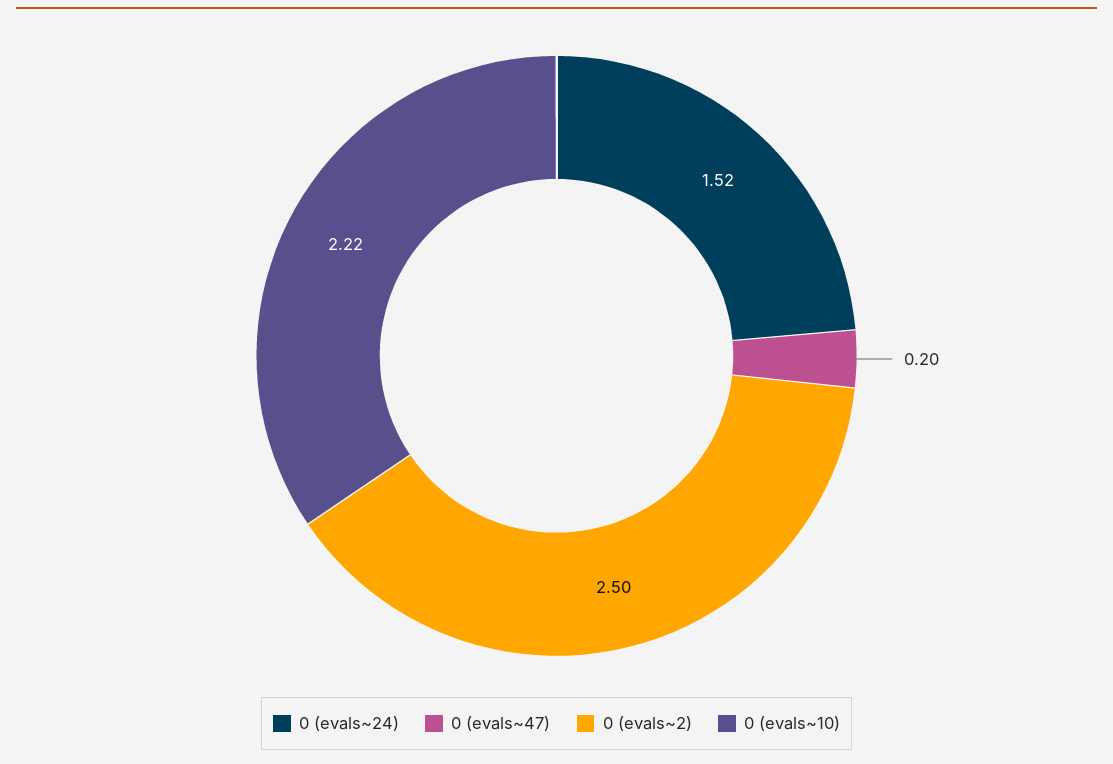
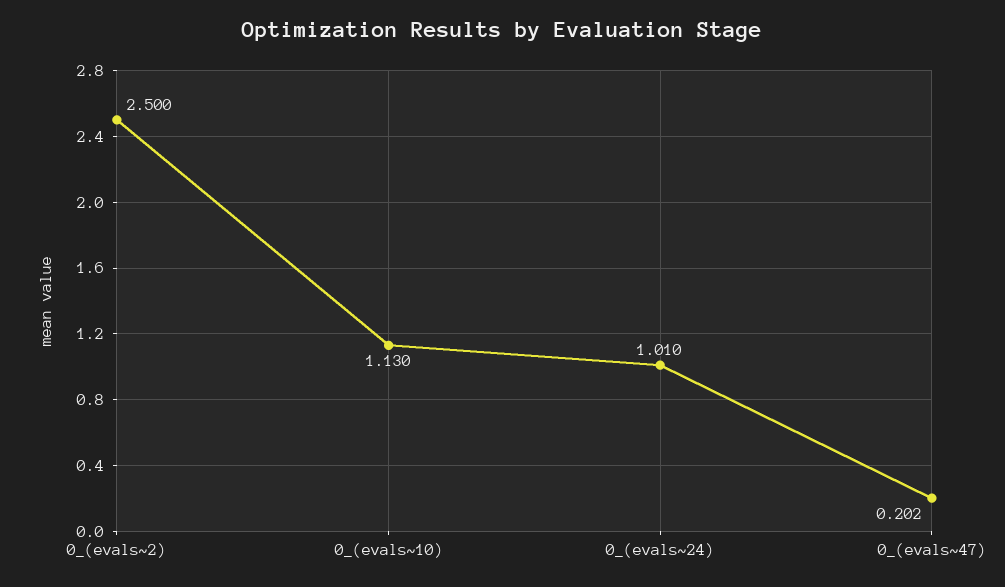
  {
-   "0 (evals~24)": 1.52,
+   "0 (evals~24)": 1.01,
    "0 (evals~47)": 0.202,
    "0 (evals~2)": 2.5,
-   "0 (evals~10)": 2.22
+   "0 (evals~10)": 1.13
  }

